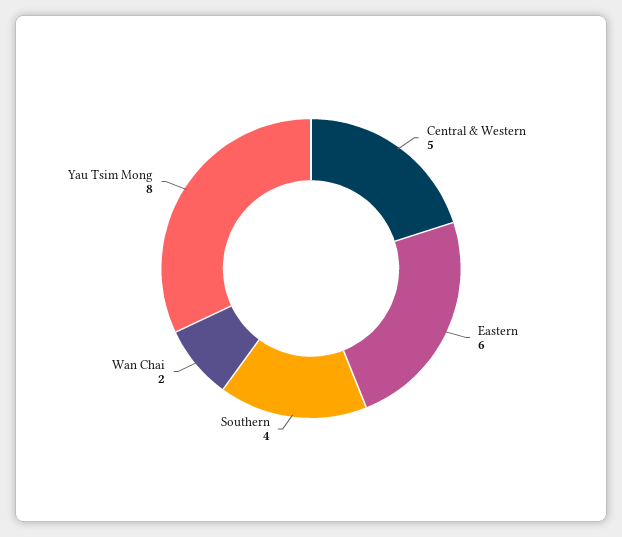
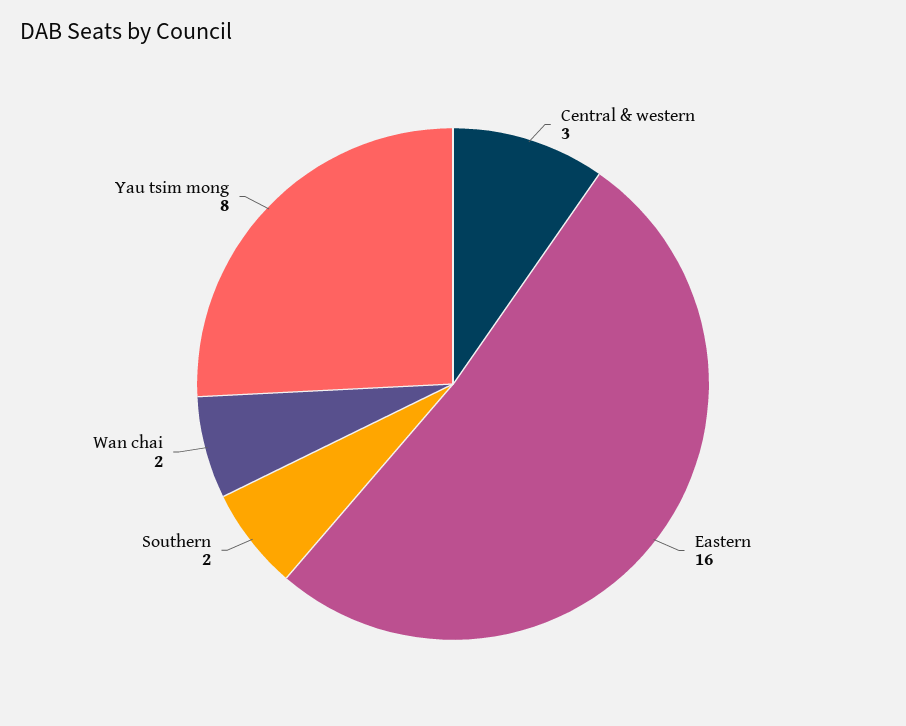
  {
-   "Central & Western": 5,
+   "Central & Western": 3,
-   "Eastern": 6,
+   "Eastern": 16,
-   "Southern": 4,
+   "Southern": 2,
    "Wan Chai": 2,
    "Yau Tsim Mong": 8
  }

